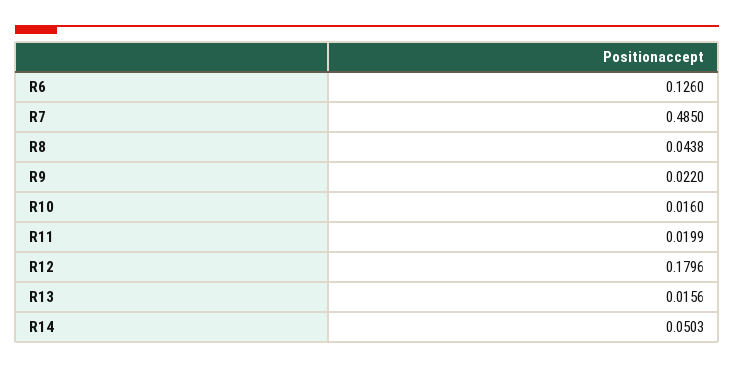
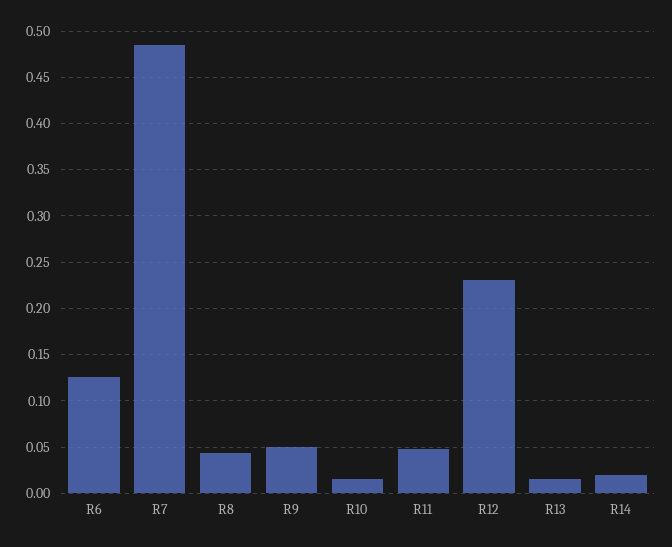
  {
    "R6": 0.126,
    "R7": 0.485,
    "R8": 0.0438,
-   "R9": 0.022,
+   "R9": 0.05,
    "R10": 0.016,
-   "R11": 0.0199,
+   "R11": 0.05,
-   "R12": 0.1796,
+   "R12": 0.23,
    "R13": 0.0156,
-   "R14": 0.0503
+   "R14": 0.02
  }

